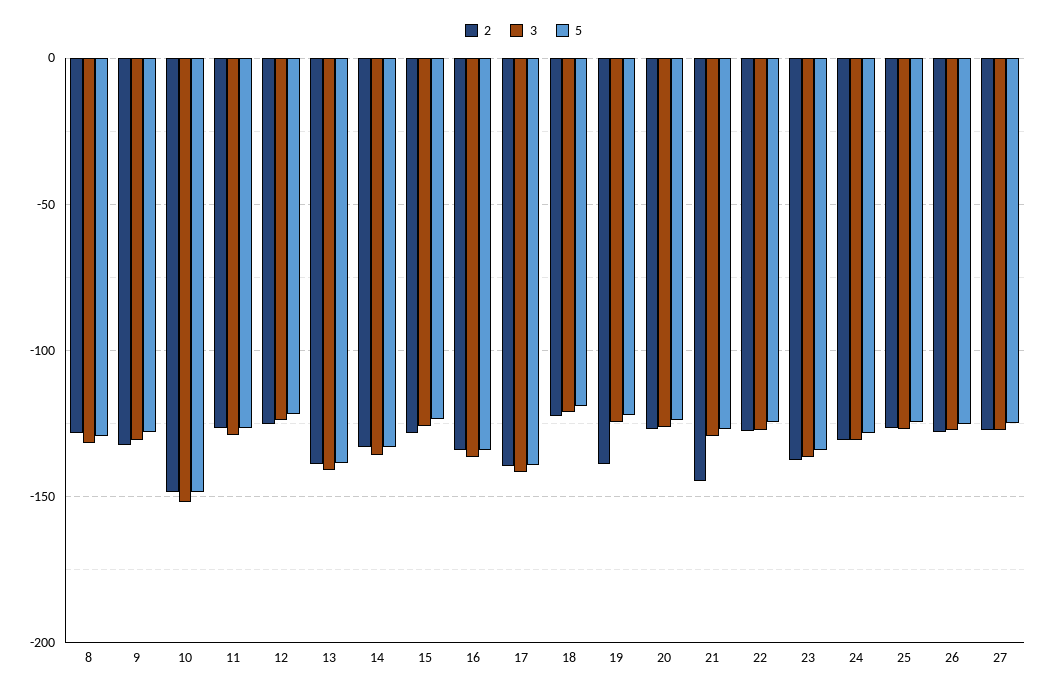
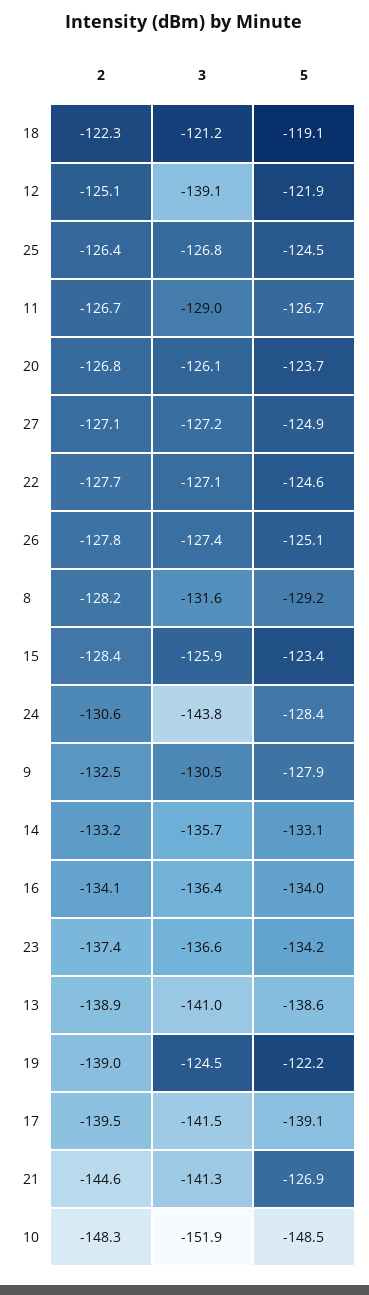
  {
    "2": {
      "8": -128.2,
      "9": -132.5,
      "10": -148.3,
      "11": -126.7,
      "12": -125.1,
      "13": -138.9,
      "14": -133.2,
      "15": -128.4,
      "16": -134.1,
      "17": -139.5,
      "18": -122.3,
      "19": -139,
      "20": -126.8,
      "21": -144.6,
      "22": -127.7,
      "23": -137.4,
      "24": -130.6,
      "25": -126.4,
      "26": -127.8,
      "27": -127.1
    },
    "3": {
      "8": -131.6,
      "9": -130.5,
      "10": -151.9,
      "11": -129,
-     "12": -125,
+     "12": -139.1,
      "13": -141,
      "14": -135.7,
      "15": -125.9,
      "16": -136.4,
      "17": -141.5,
      "18": -121.2,
      "19": -124.5,
      "20": -126.1,
-     "21": -130,
+     "21": -141.3,
      "22": -127.1,
      "23": -136.6,
-     "24": -130,
+     "24": -143.8,
      "25": -126.8,
      "26": -127.4,
      "27": -127.2
    },
    "5": {
      "8": -129.2,
      "9": -127.9,
      "10": -148.5,
      "11": -126.7,
      "12": -121.9,
      "13": -138.6,
      "14": -133.1,
      "15": -123.4,
      "16": -134,
      "17": -139.1,
      "18": -119.1,
      "19": -122.2,
      "20": -123.7,
      "21": -126.9,
      "22": -124.6,
      "23": -134.2,
      "24": -128.4,
      "25": -124.5,
      "26": -125.1,
      "27": -124.9
    }
  }

